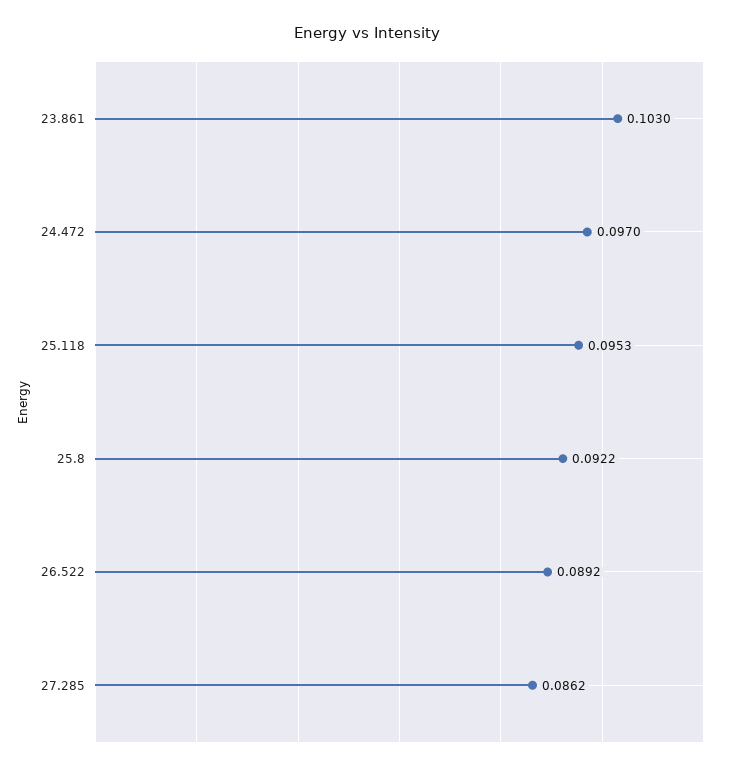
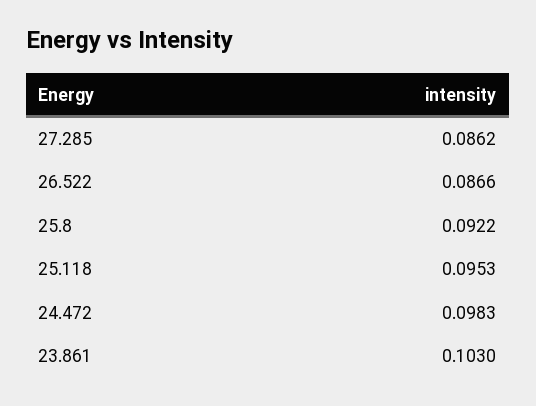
  {
    "23.861": 0.103,
-   "24.472": 0.097,
+   "24.472": 0.0983,
    "25.118": 0.0953,
    "25.8": 0.0922,
-   "26.522": 0.0892,
+   "26.522": 0.0866,
    "27.285": 0.0862
  }

